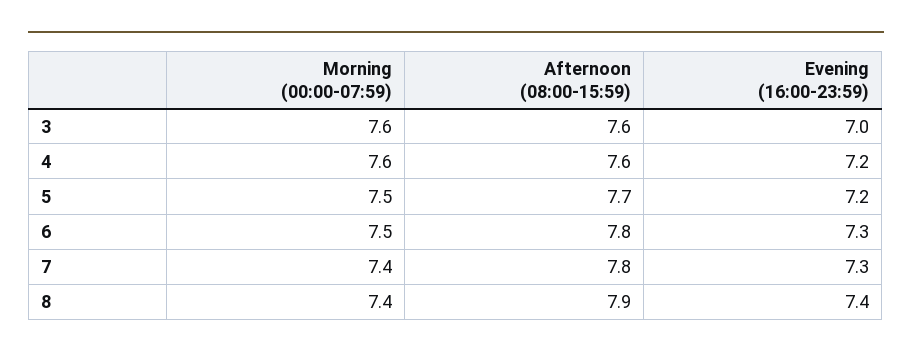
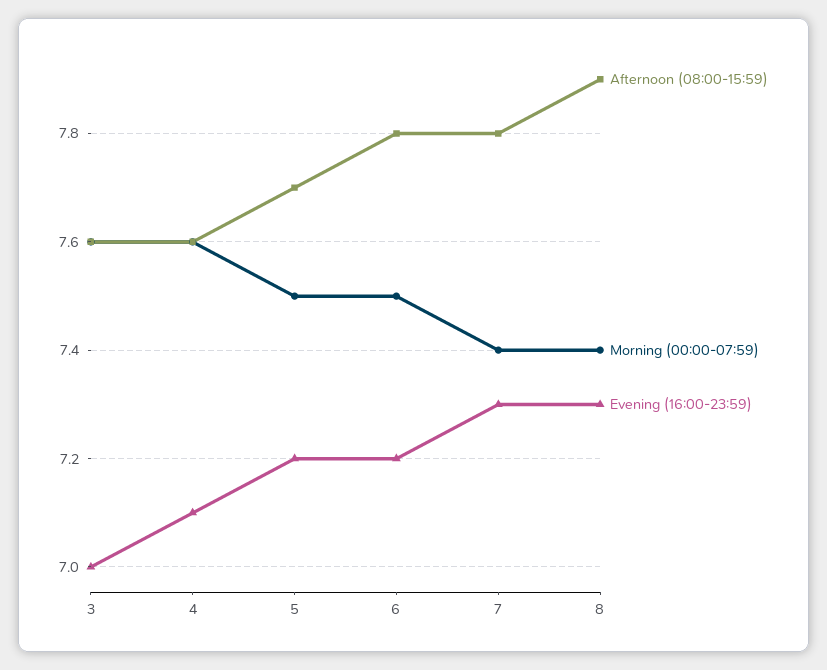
  {
    "Morning (00:00-07:59)": {
      "3": 7.6,
      "4": 7.6,
      "5": 7.5,
      "6": 7.5,
      "7": 7.4,
      "8": 7.4
    },
    "Afternoon (08:00-15:59)": {
      "3": 7.6,
      "4": 7.6,
      "5": 7.7,
      "6": 7.8,
      "7": 7.8,
      "8": 7.9
    },
    "Evening (16:00-23:59)": {
      "3": 7,
-     "4": 7.2,
+     "4": 7.1,
      "5": 7.2,
-     "6": 7.3,
+     "6": 7.2,
      "7": 7.3,
-     "8": 7.4
+     "8": 7.3
    }
  }

